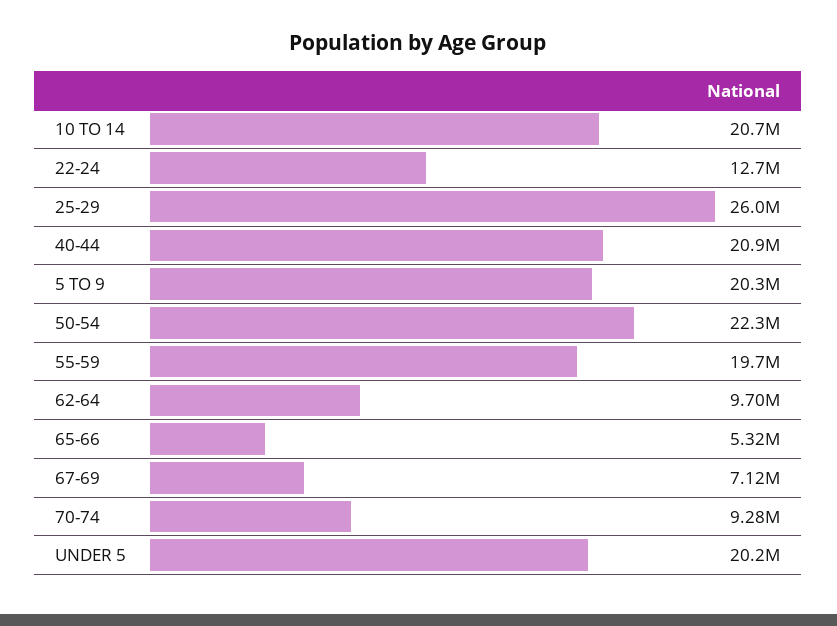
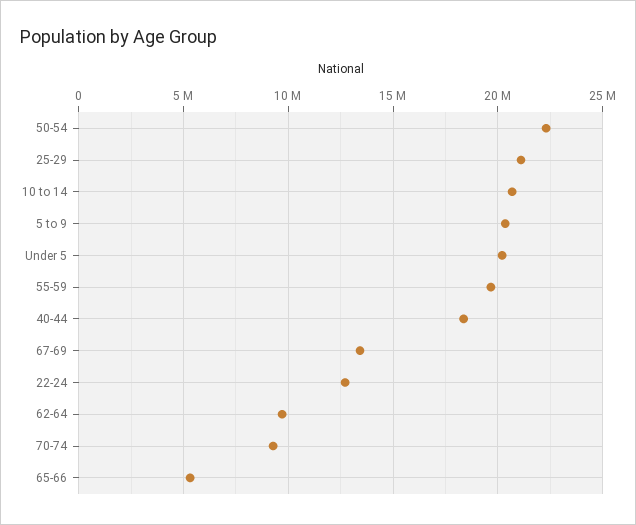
  {
    "10 TO 14": 20700000,
    "22-24": 12700000,
-   "25-29": 26000000,
+   "25-29": 21000000,
-   "40-44": 20900000,
+   "40-44": 18500000,
    "5 TO 9": 20300000,
    "50-54": 22300000,
    "55-59": 19700000,
    "62-64": 9700000,
    "65-66": 5320000,
-   "67-69": 7120000,
+   "67-69": 13500000,
    "70-74": 9280000,
    "UNDER 5": 20200000
  }

